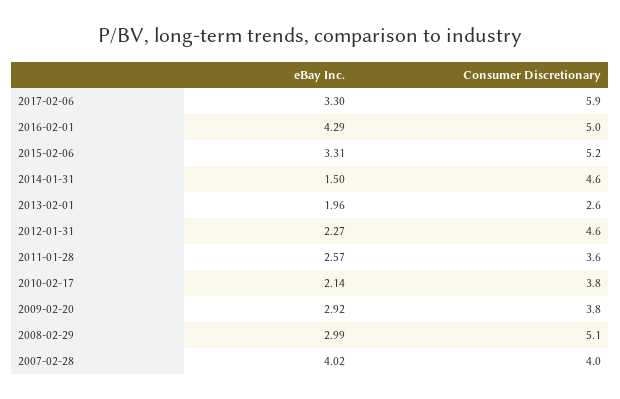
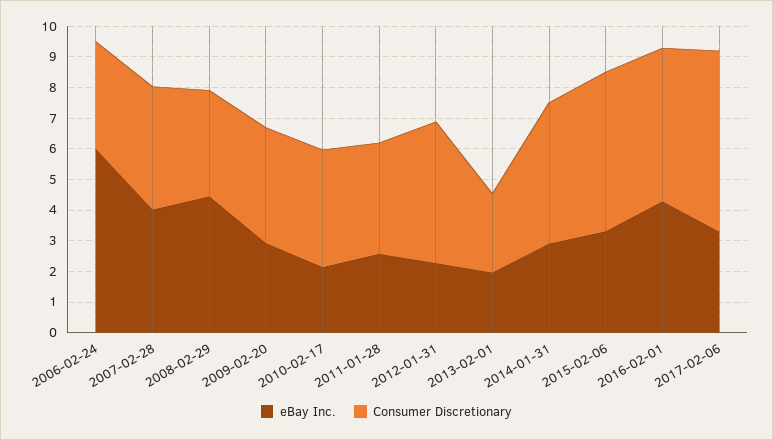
  {
    "eBay Inc.": {
      "2017-02-06": 3.3,
      "2016-02-01": 4.29,
      "2015-02-06": 3.31,
-     "2014-01-31": 1.5,
+     "2014-01-31": 3,
      "2013-02-01": 1.96,
      "2012-01-31": 2.27,
      "2011-01-28": 2.57,
      "2010-02-17": 2.14,
      "2009-02-20": 2.92,
-     "2008-02-29": 2.99,
+     "2008-02-29": 4.5,
-     "2007-02-28": 4.02
+     "2007-02-28": 4.02,
+     "2006-02-24": 6
    },
    "Consumer Discretionary": {
      "2017-02-06": 5.9,
      "2016-02-01": 5,
      "2015-02-06": 5.2,
      "2014-01-31": 4.6,
      "2013-02-01": 2.6,
      "2012-01-31": 4.6,
      "2011-01-28": 3.6,
      "2010-02-17": 3.8,
      "2009-02-20": 3.8,
-     "2008-02-29": 5.1,
+     "2008-02-29": 3.5,
-     "2007-02-28": 4
+     "2007-02-28": 4,
+     "2006-02-24": 3.5
    }
  }

